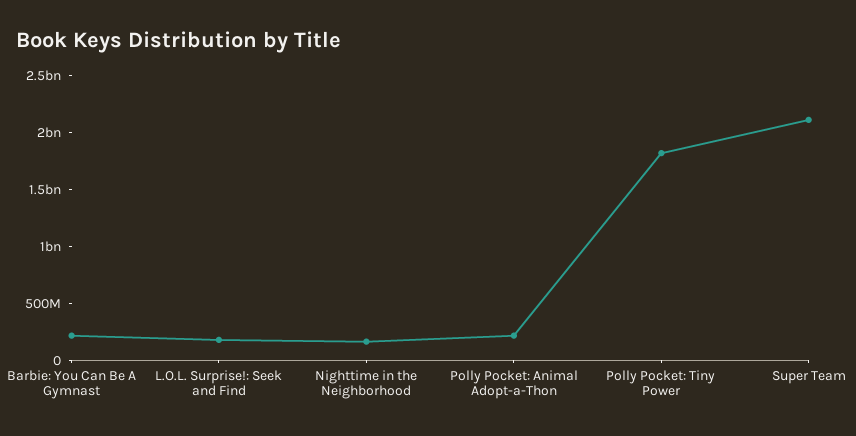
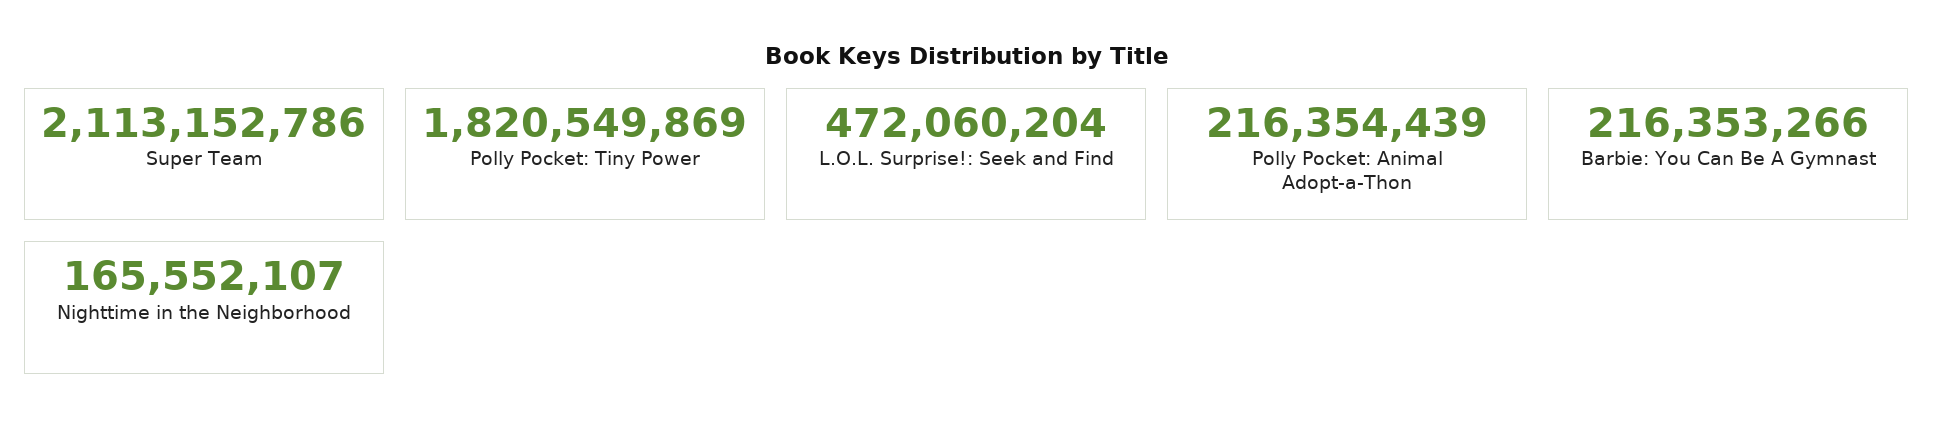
  {
    "Barbie: You Can Be A Gymnast": 216353266,
-   "L.O.L. Surprise!: Seek and Find": 200000000,
+   "L.O.L. Surprise!: Seek and Find": 472060204,
    "Nighttime in the Neighborhood": 165552107,
    "Polly Pocket: Animal Adopt-a-Thon": 216354439,
    "Polly Pocket: Tiny Power": 1820549869,
    "Super Team": 2113152786
  }

